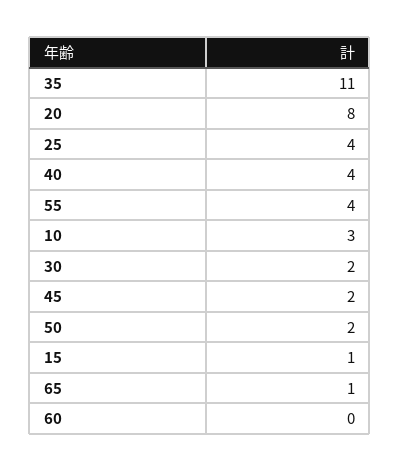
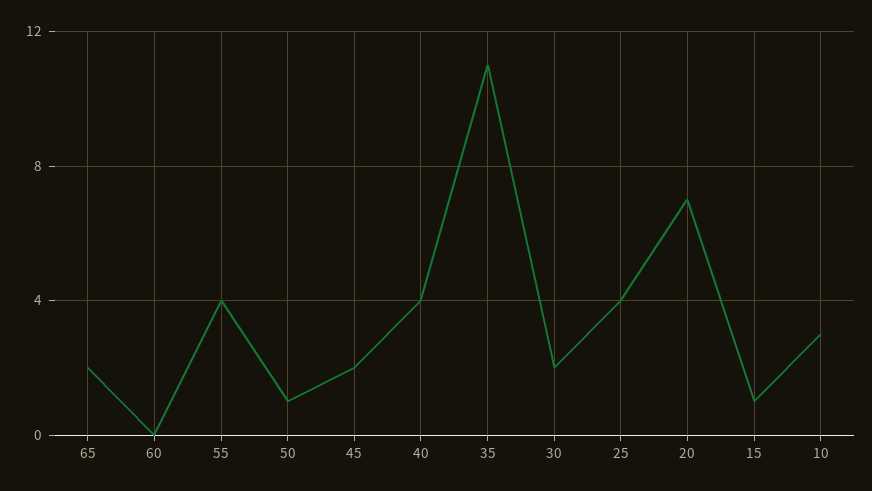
  {
    "35": 11,
-   "20": 8,
+   "20": 7,
    "25": 4,
    "40": 4,
    "55": 4,
    "10": 3,
    "30": 2,
    "45": 2,
-   "50": 2,
+   "50": 1,
    "15": 1,
-   "65": 1,
+   "65": 2,
    "60": 0
  }

